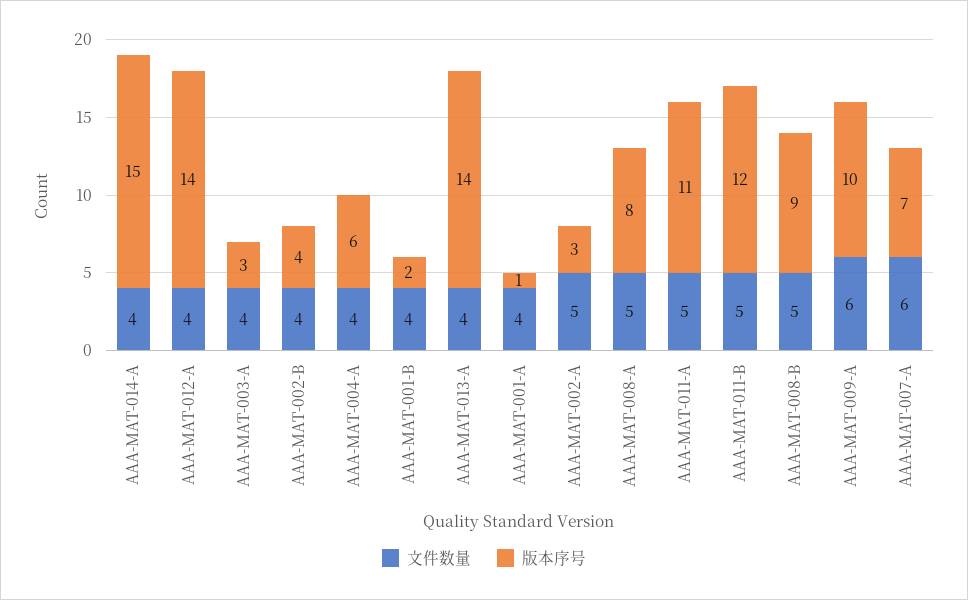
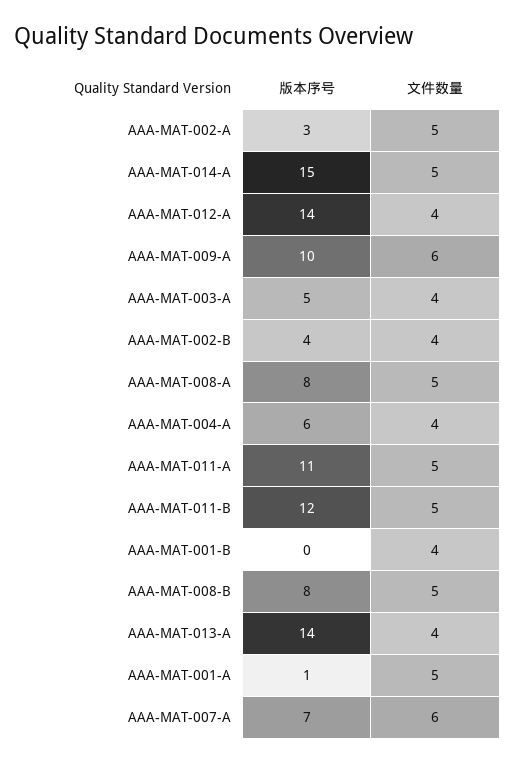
  {
    "文件数量": {
-     "AAA-MAT-014-A": 4,
+     "AAA-MAT-014-A": 5,
      "AAA-MAT-012-A": 4,
      "AAA-MAT-003-A": 4,
      "AAA-MAT-002-B": 4,
      "AAA-MAT-004-A": 4,
      "AAA-MAT-001-B": 4,
      "AAA-MAT-013-A": 4,
-     "AAA-MAT-001-A": 4,
+     "AAA-MAT-001-A": 5,
      "AAA-MAT-002-A": 5,
      "AAA-MAT-008-A": 5,
      "AAA-MAT-011-A": 5,
      "AAA-MAT-011-B": 5,
      "AAA-MAT-008-B": 5,
      "AAA-MAT-009-A": 6,
      "AAA-MAT-007-A": 6
    },
    "版本序号": {
      "AAA-MAT-014-A": 15,
      "AAA-MAT-012-A": 14,
-     "AAA-MAT-003-A": 3,
+     "AAA-MAT-003-A": 5,
      "AAA-MAT-002-B": 4,
      "AAA-MAT-004-A": 6,
-     "AAA-MAT-001-B": 2,
+     "AAA-MAT-001-B": 0,
      "AAA-MAT-013-A": 14,
      "AAA-MAT-001-A": 1,
      "AAA-MAT-002-A": 3,
      "AAA-MAT-008-A": 8,
      "AAA-MAT-011-A": 11,
      "AAA-MAT-011-B": 12,
-     "AAA-MAT-008-B": 9,
+     "AAA-MAT-008-B": 8,
      "AAA-MAT-009-A": 10,
      "AAA-MAT-007-A": 7
    }
  }

